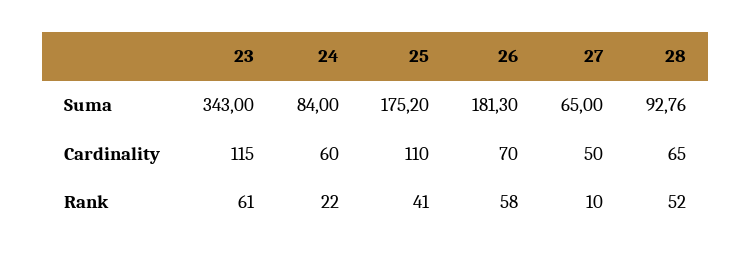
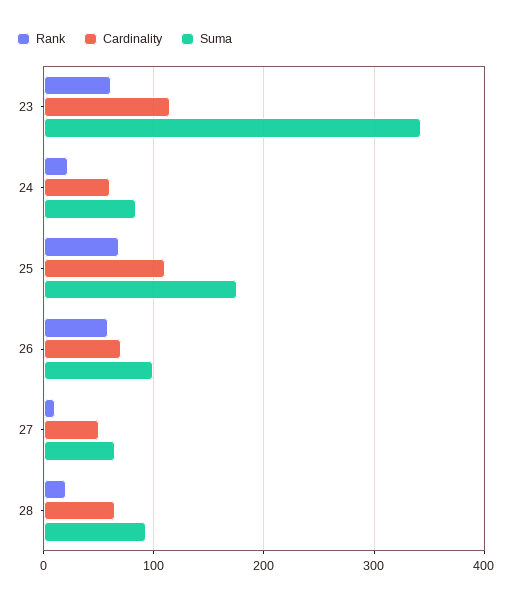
  {
    "Suma": {
      "23": 343,
      "24": 84,
      "25": 175.2,
-     "26": 181.3,
+     "26": 100,
      "27": 65,
      "28": 92.76
    },
    "Cardinality": {
      "23": 115,
      "24": 60,
      "25": 110,
      "26": 70,
      "27": 50,
      "28": 65
    },
    "Rank": {
      "23": 61,
      "24": 22,
-     "25": 41,
+     "25": 70,
      "26": 58,
      "27": 10,
-     "28": 52
+     "28": 20
    }
  }

